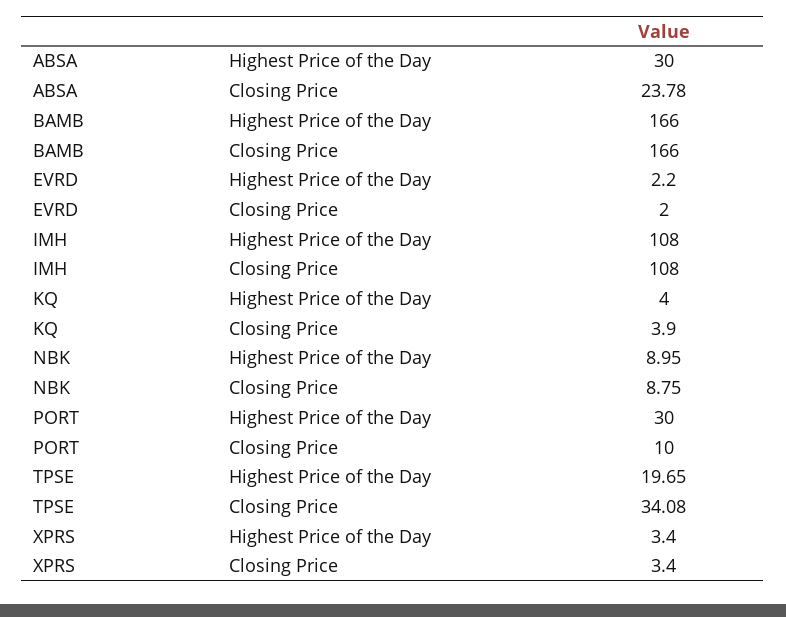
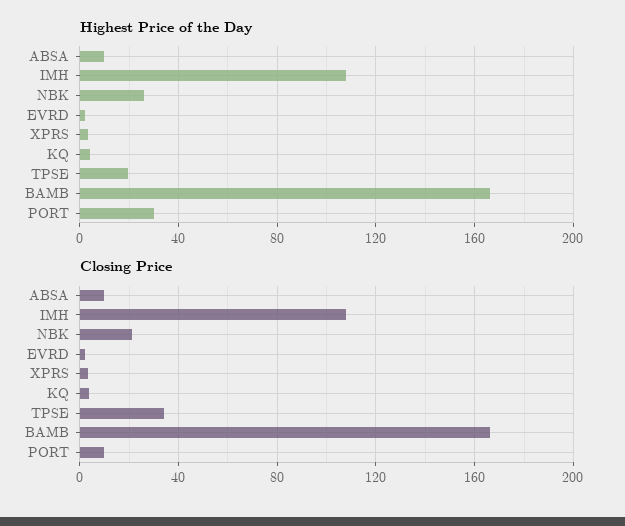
  {
    "Highest Price of the Day": {
-     "ABSA": 30,
+     "ABSA": 10,
      "BAMB": 166,
      "EVRD": 2.2,
      "IMH": 108,
      "KQ": 4,
-     "NBK": 8.95,
+     "NBK": 25,
      "PORT": 30,
      "TPSE": 19.65,
      "XPRS": 3.4
    },
    "Closing Price": {
-     "ABSA": 23.78,
+     "ABSA": 10,
      "BAMB": 166,
      "EVRD": 2,
      "IMH": 108,
      "KQ": 3.9,
-     "NBK": 8.75,
+     "NBK": 20,
      "PORT": 10,
      "TPSE": 34.08,
      "XPRS": 3.4
    }
  }

